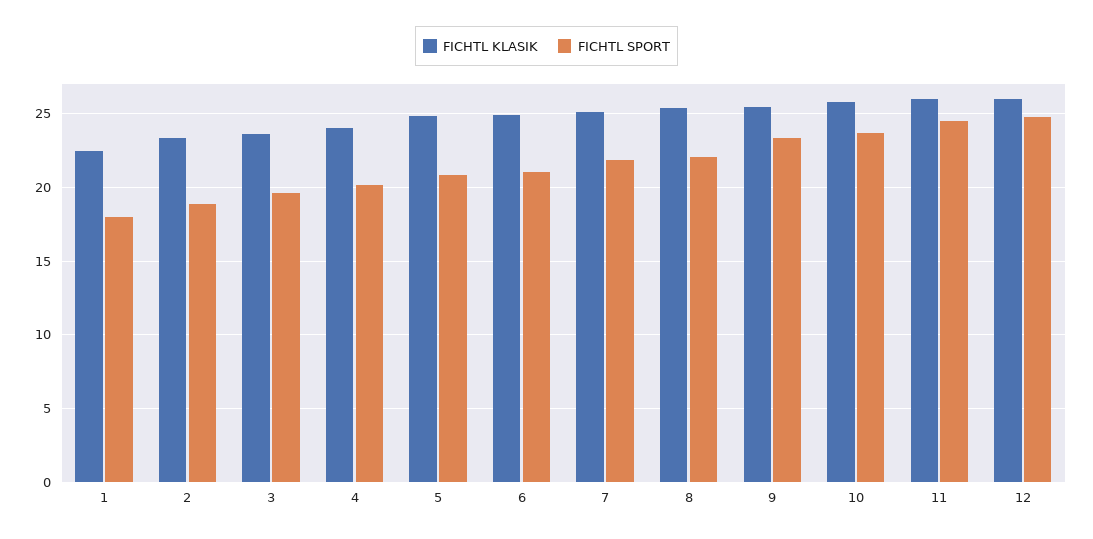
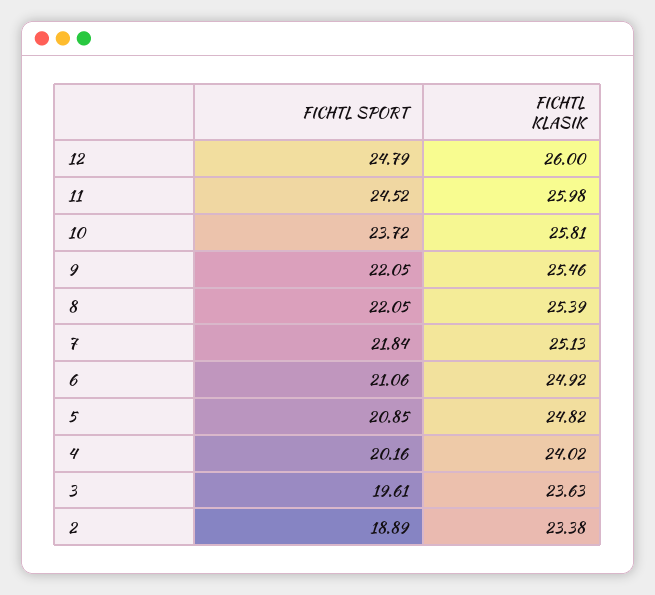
  {
    "FICHTL KLASIK": {
-     "1": 22.5,
      "2": 23.38,
      "3": 23.63,
      "4": 24.02,
      "5": 24.82,
      "6": 24.92,
      "7": 25.13,
      "8": 25.39,
      "9": 25.46,
      "10": 25.81,
      "11": 25.98,
      "12": 26
    },
    "FICHTL SPORT": {
-     "1": 18,
      "2": 18.89,
      "3": 19.61,
      "4": 20.16,
      "5": 20.85,
      "6": 21.06,
      "7": 21.84,
      "8": 22.05,
-     "9": 23.5,
+     "9": 22.05,
      "10": 23.72,
      "11": 24.52,
      "12": 24.79
    }
  }

